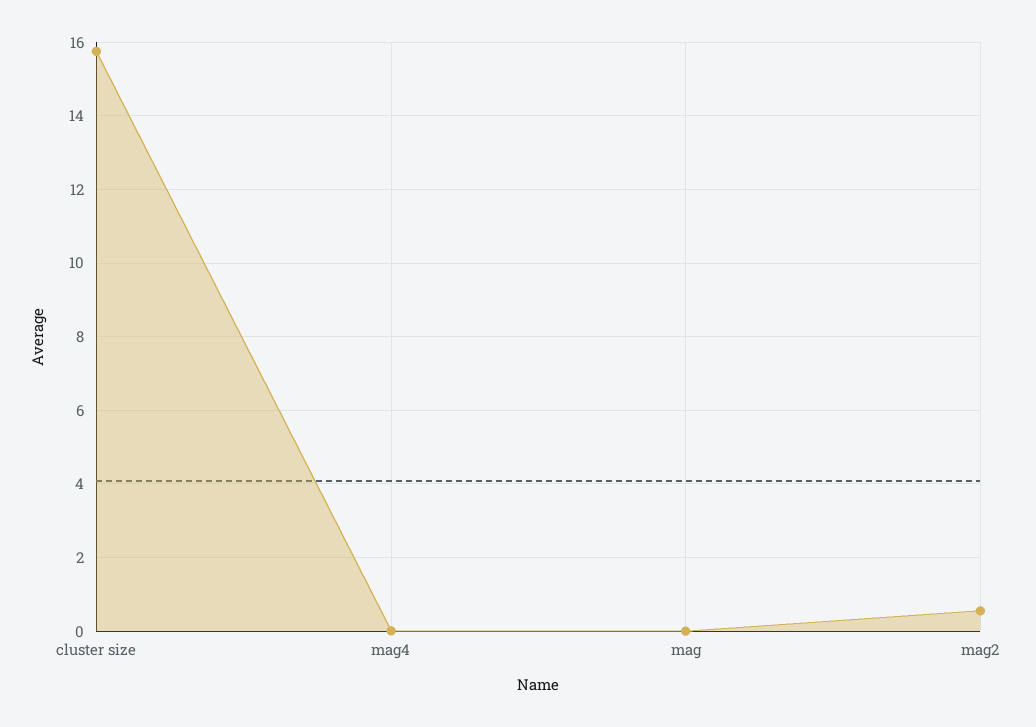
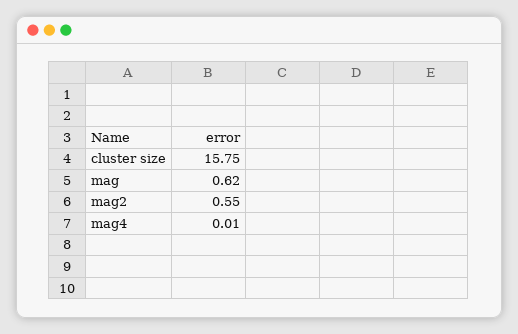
  {
    "cluster size": 15.75,
    "mag4": 0.01,
-   "mag": 0,
+   "mag": 0.62,
    "mag2": 0.55
  }

